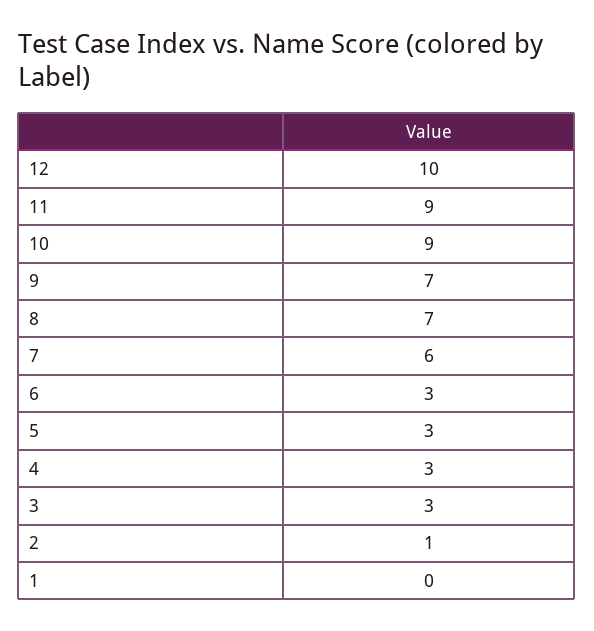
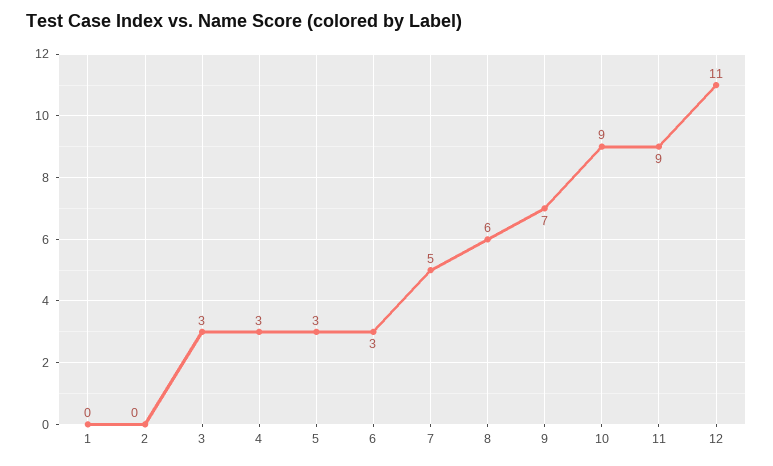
  {
-   "12": 10,
+   "12": 11,
    "11": 9,
    "10": 9,
    "9": 7,
-   "8": 7,
+   "8": 6,
-   "7": 6,
+   "7": 5,
    "6": 3,
    "5": 3,
    "4": 3,
    "3": 3,
-   "2": 1,
+   "2": 0,
    "1": 0
  }

